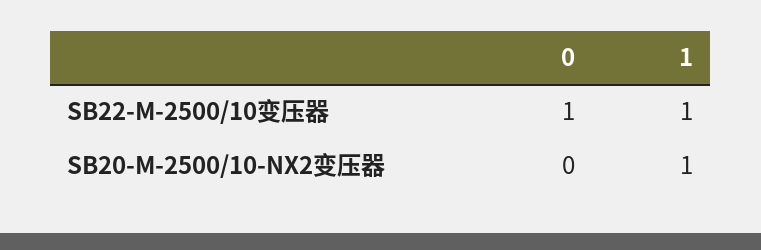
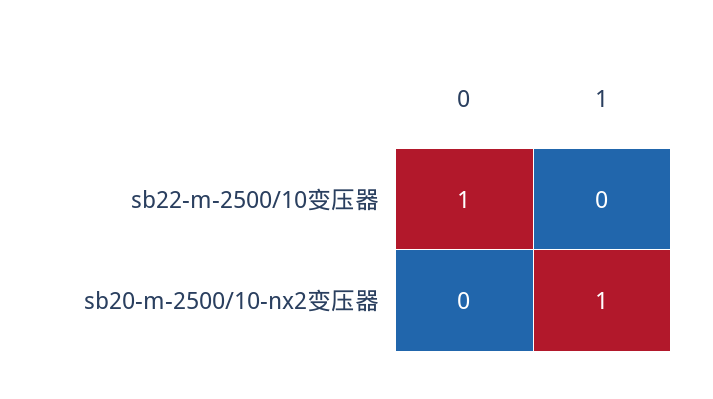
  {
    "0": {
      "SB22-M-2500/10变压器": 1,
      "SB20-M-2500/10-NX2变压器": 0
    },
    "1": {
-     "SB22-M-2500/10变压器": 1,
+     "SB22-M-2500/10变压器": 0,
      "SB20-M-2500/10-NX2变压器": 1
    }
  }

